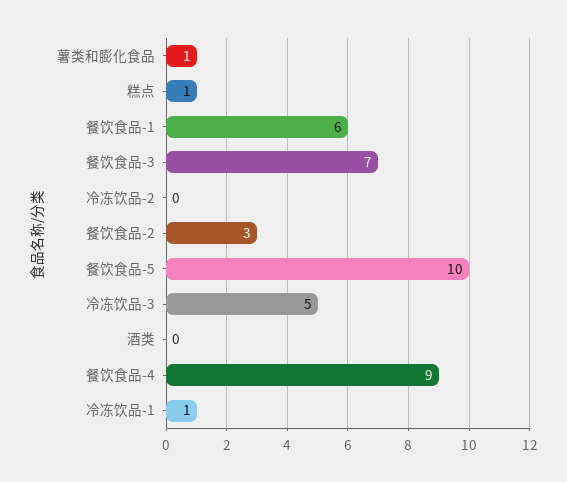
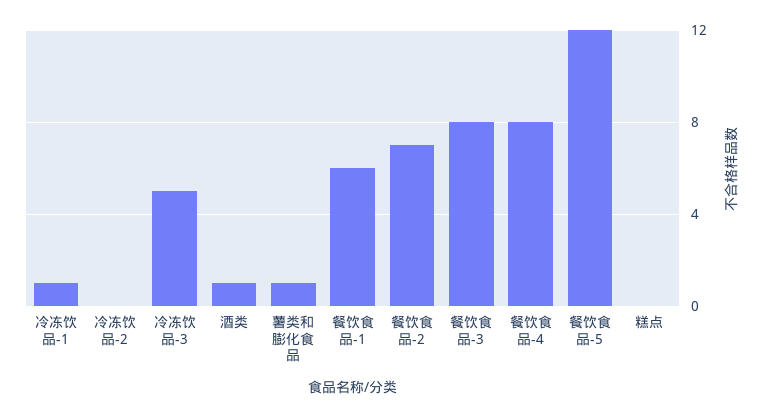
  {
    "薯类和膨化食品": 1,
-   "糕点": 1,
+   "糕点": 0,
    "餐饮食品-1": 6,
-   "餐饮食品-3": 7,
+   "餐饮食品-3": 8,
    "冷冻饮品-2": 0,
-   "餐饮食品-2": 3,
+   "餐饮食品-2": 7,
-   "餐饮食品-5": 10,
+   "餐饮食品-5": 12,
    "冷冻饮品-3": 5,
-   "酒类": 0,
+   "酒类": 1,
-   "餐饮食品-4": 9,
+   "餐饮食品-4": 8,
    "冷冻饮品-1": 1
  }

